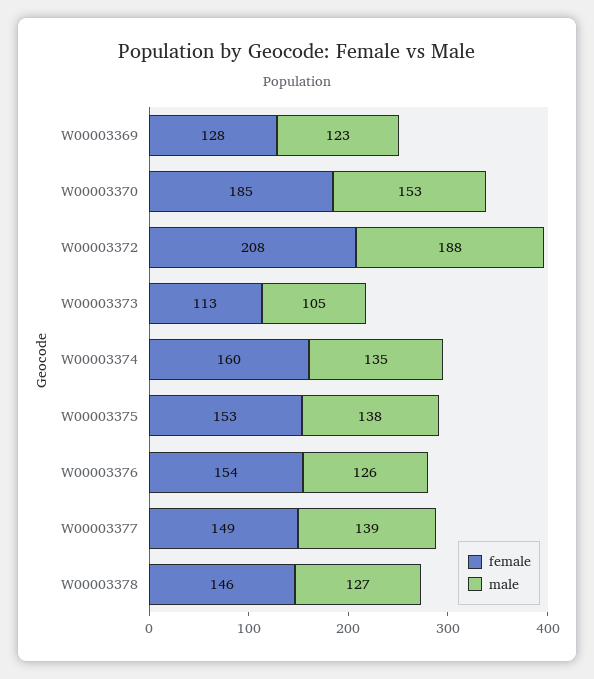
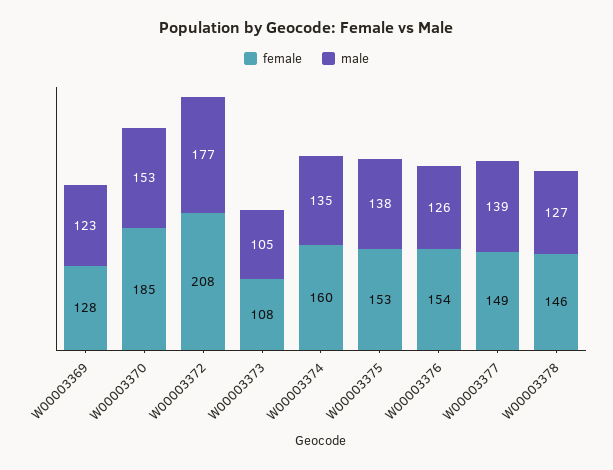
  {
    "female": {
      "W00003369": 128,
      "W00003370": 185,
      "W00003372": 208,
-     "W00003373": 113,
+     "W00003373": 108,
      "W00003374": 160,
      "W00003375": 153,
      "W00003376": 154,
      "W00003377": 149,
      "W00003378": 146
    },
    "male": {
      "W00003369": 123,
      "W00003370": 153,
-     "W00003372": 188,
+     "W00003372": 177,
      "W00003373": 105,
      "W00003374": 135,
      "W00003375": 138,
      "W00003376": 126,
      "W00003377": 139,
      "W00003378": 127
    }
  }

